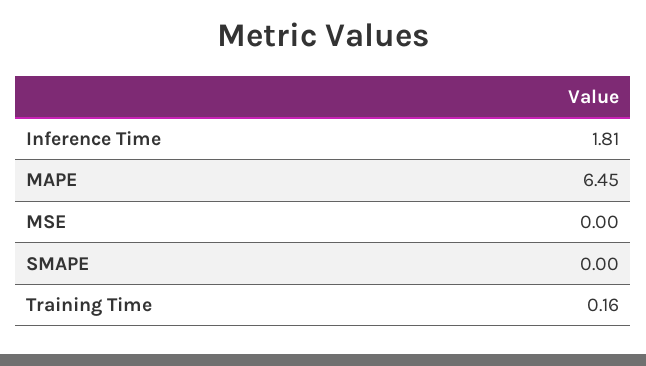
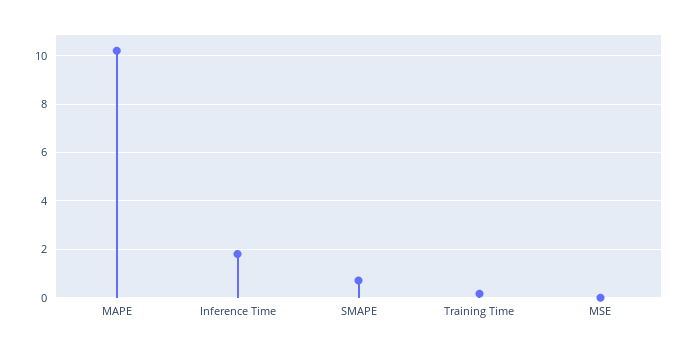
  {
    "Inference Time": 1.81,
-   "MAPE": 6.45,
+   "MAPE": 10.25,
    "MSE": 0,
-   "SMAPE": 0,
+   "SMAPE": 0.75,
    "Training Time": 0.16
  }

